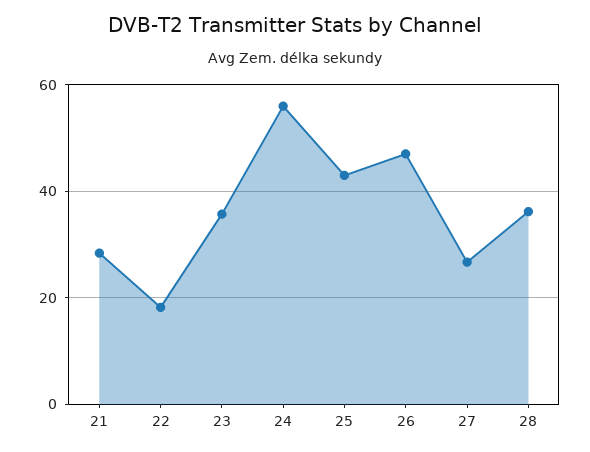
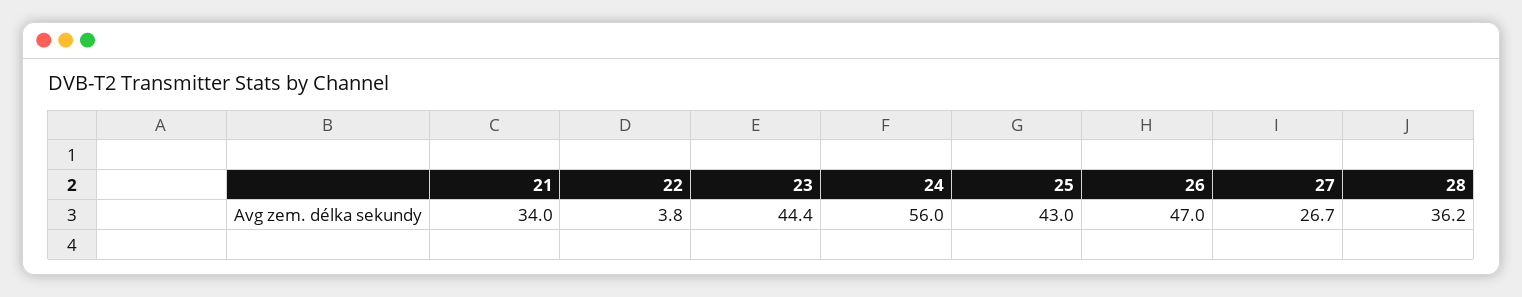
  {
-   "21": 28,
+   "21": 34,
-   "22": 18,
+   "22": 3.8,
-   "23": 36,
+   "23": 44.4,
    "24": 56,
    "25": 43,
    "26": 47,
    "27": 26.7,
    "28": 36.2
  }

